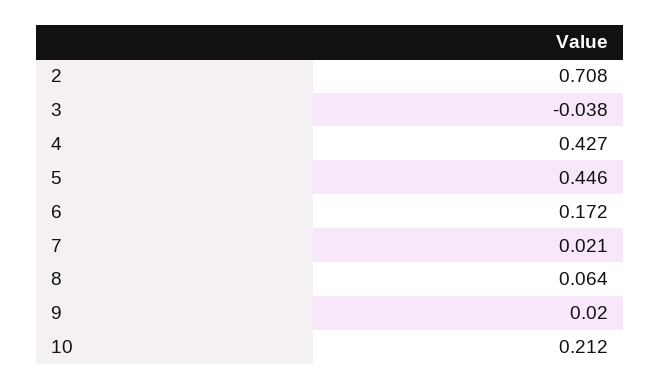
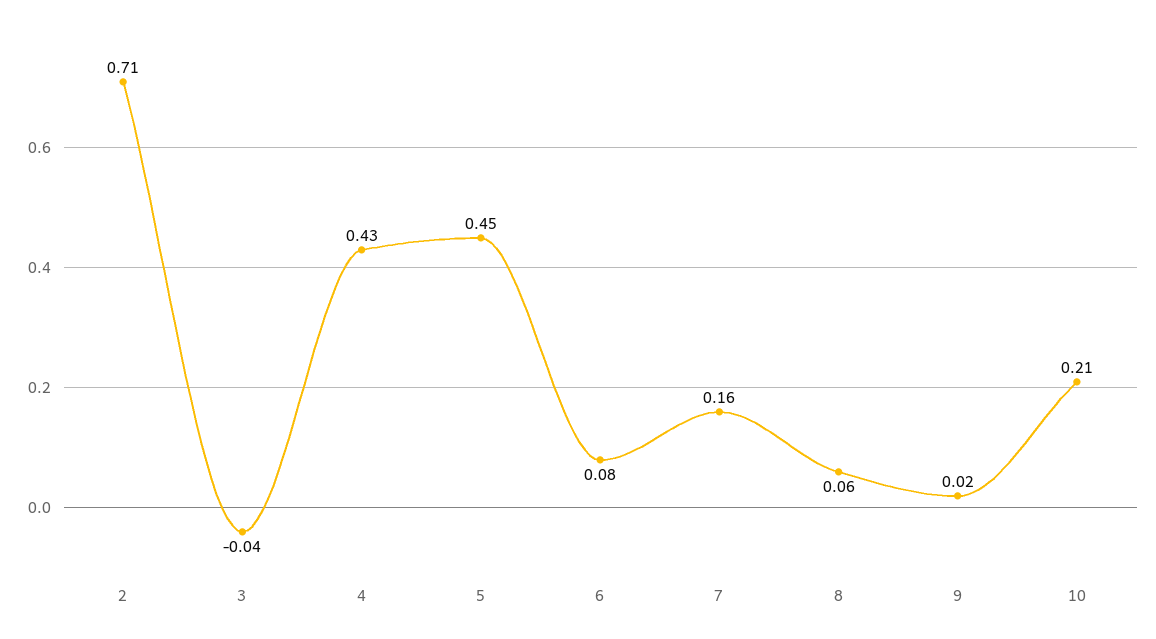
  {
    "2": 0.708,
    "3": -0.038,
    "4": 0.427,
    "5": 0.446,
-   "6": 0.172,
+   "6": 0.08,
-   "7": 0.021,
+   "7": 0.16,
    "8": 0.064,
    "9": 0.02,
    "10": 0.212
  }

